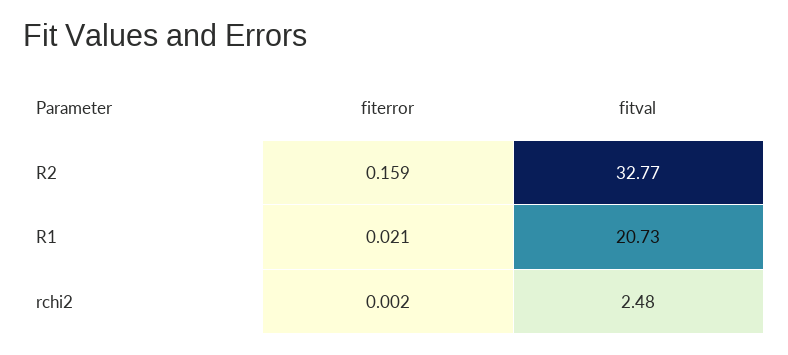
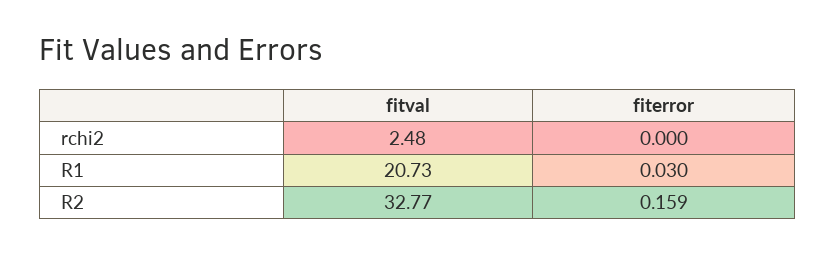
  {
    "fiterror": {
      "R2": 0.159,
-     "R1": 0.021,
+     "R1": 0.03,
-     "rchi2": 0.002
+     "rchi2": 0
    },
    "fitval": {
      "R2": 32.77,
      "R1": 20.73,
      "rchi2": 2.48
    }
  }

